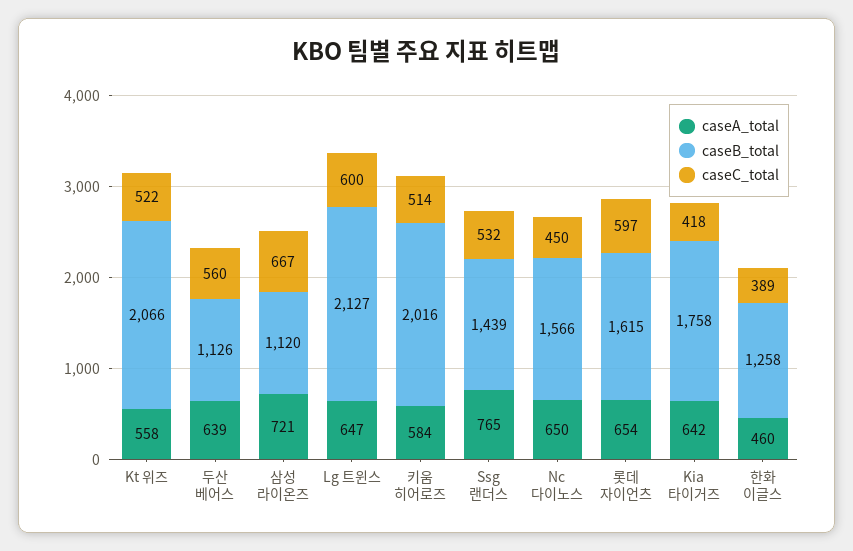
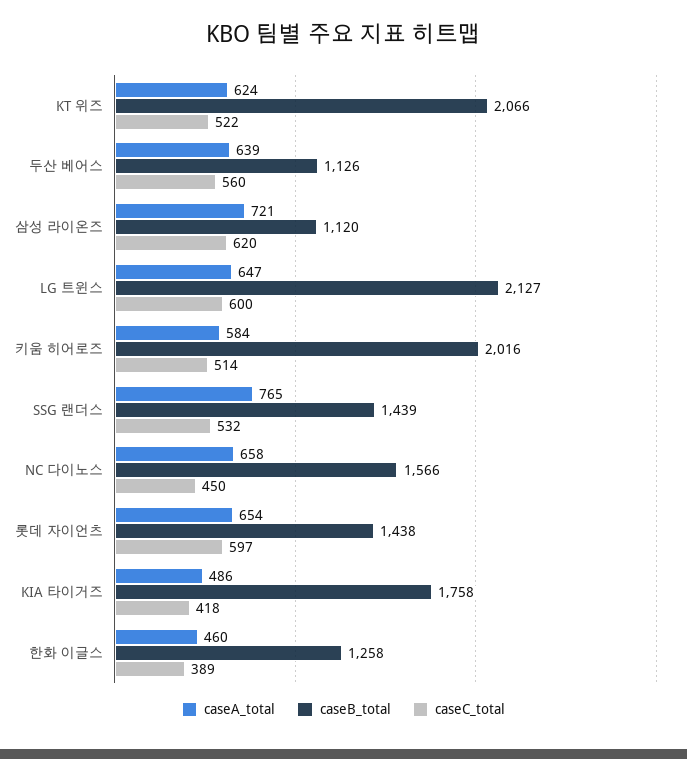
  {
    "caseA_total": {
-     "Kt 위즈": 558,
+     "Kt 위즈": 624,
      "두산 베어스": 639,
      "삼성 라이온즈": 721,
      "Lg 트윈스": 647,
      "키움 히어로즈": 584,
      "Ssg 랜더스": 765,
-     "Nc 다이노스": 650,
+     "Nc 다이노스": 658,
      "롯데 자이언츠": 654,
-     "Kia 타이거즈": 642,
+     "Kia 타이거즈": 486,
      "한화 이글스": 460
    },
    "caseB_total": {
      "Kt 위즈": 2066,
      "두산 베어스": 1126,
      "삼성 라이온즈": 1120,
      "Lg 트윈스": 2127,
      "키움 히어로즈": 2016,
      "Ssg 랜더스": 1439,
      "Nc 다이노스": 1566,
-     "롯데 자이언츠": 1615,
+     "롯데 자이언츠": 1438,
      "Kia 타이거즈": 1758,
      "한화 이글스": 1258
    },
    "caseC_total": {
      "Kt 위즈": 522,
      "두산 베어스": 560,
-     "삼성 라이온즈": 667,
+     "삼성 라이온즈": 620,
      "Lg 트윈스": 600,
      "키움 히어로즈": 514,
      "Ssg 랜더스": 532,
      "Nc 다이노스": 450,
      "롯데 자이언츠": 597,
      "Kia 타이거즈": 418,
      "한화 이글스": 389
    }
  }

